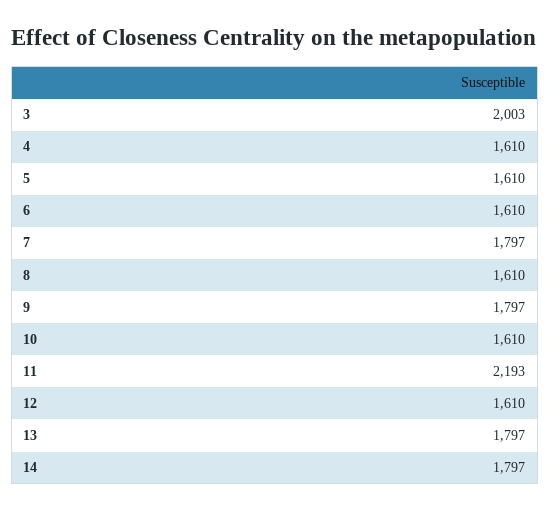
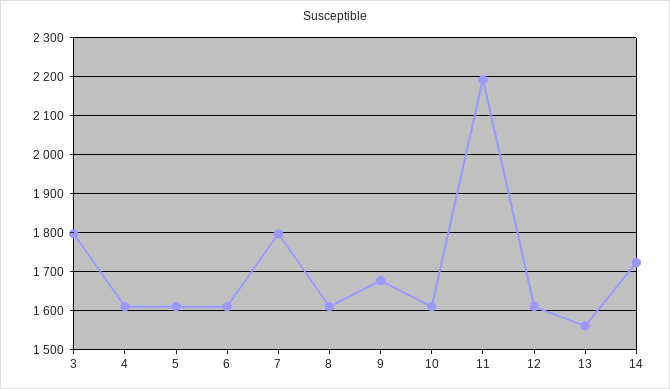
  {
-   "3": 2003,
+   "3": 1800,
    "4": 1610,
    "5": 1610,
    "6": 1610,
    "7": 1797,
    "8": 1610,
-   "9": 1797,
+   "9": 1680,
    "10": 1610,
    "11": 2193,
    "12": 1610,
-   "13": 1797,
+   "13": 1560,
-   "14": 1797
+   "14": 1720
  }

